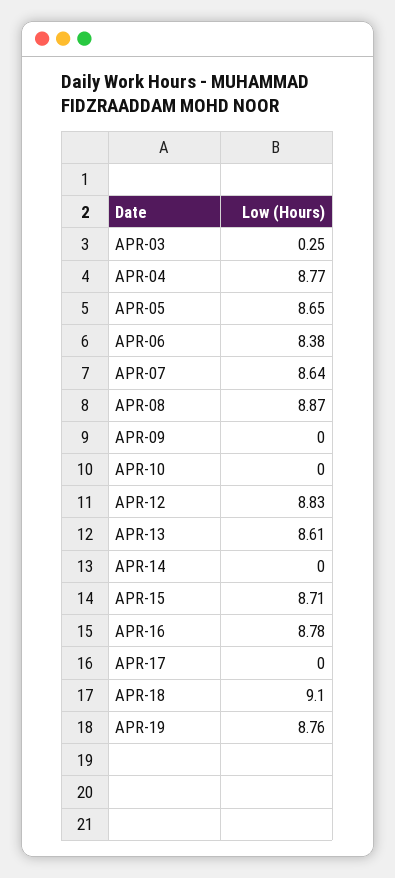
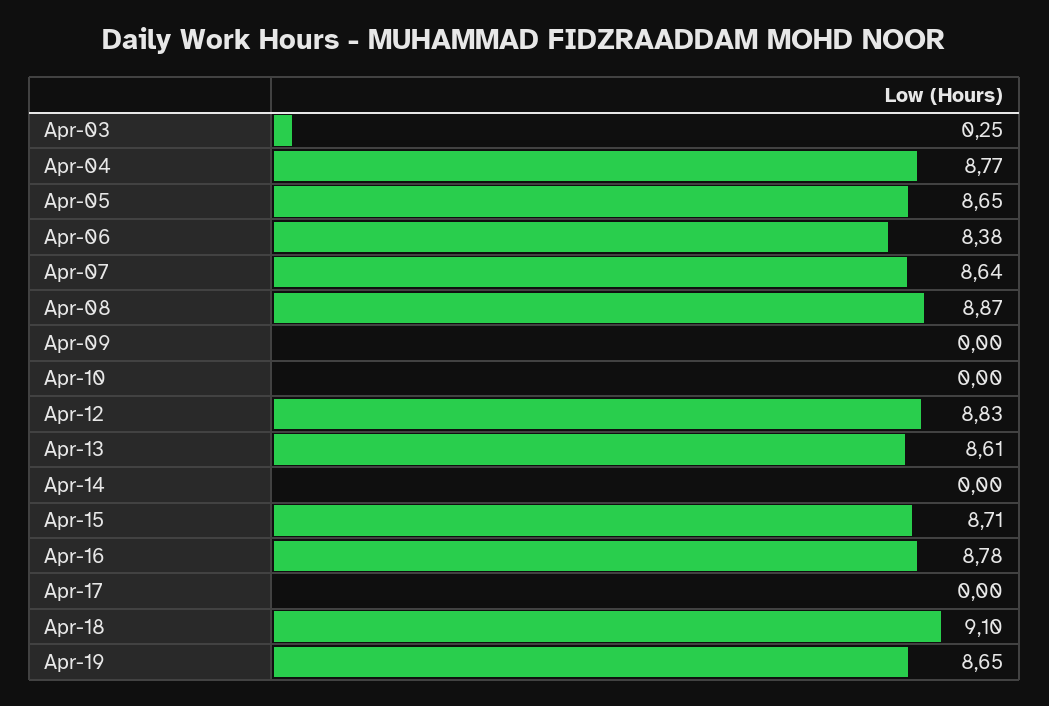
  {
    "APR-03": 0.25,
    "APR-04": 8.77,
    "APR-05": 8.65,
    "APR-06": 8.38,
    "APR-07": 8.64,
    "APR-08": 8.87,
    "APR-09": 0,
    "APR-10": 0,
    "APR-12": 8.83,
    "APR-13": 8.61,
    "APR-14": 0,
    "APR-15": 8.71,
    "APR-16": 8.78,
    "APR-17": 0,
    "APR-18": 9.1,
-   "APR-19": 8.76
+   "APR-19": 8.65
  }

